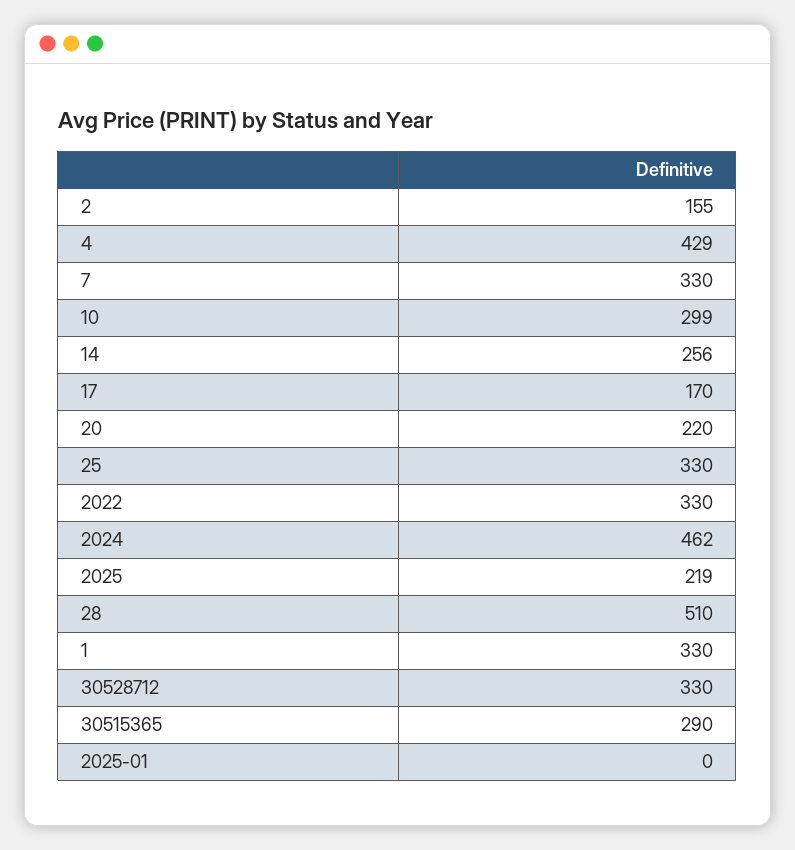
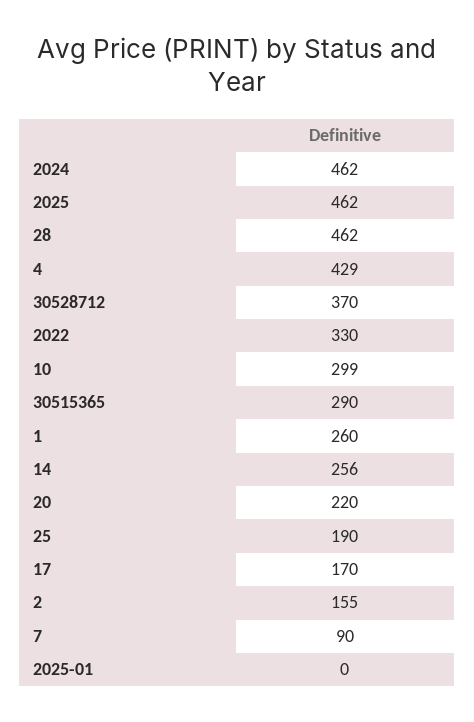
  {
    "2": 155,
    "4": 429,
-   "7": 330,
+   "7": 90,
    "10": 299,
    "14": 256,
    "17": 170,
    "20": 220,
-   "25": 330,
+   "25": 190,
    "2022": 330,
    "2024": 462,
-   "2025": 219,
+   "2025": 462,
-   "28": 510,
+   "28": 462,
-   "1": 330,
+   "1": 260,
-   "30528712": 330,
+   "30528712": 370,
    "30515365": 290,
    "2025-01": 0
  }

